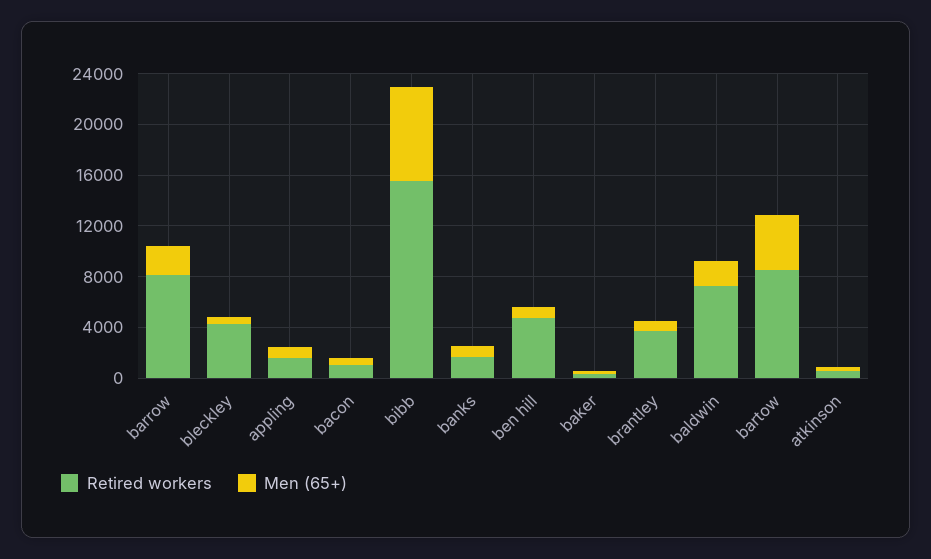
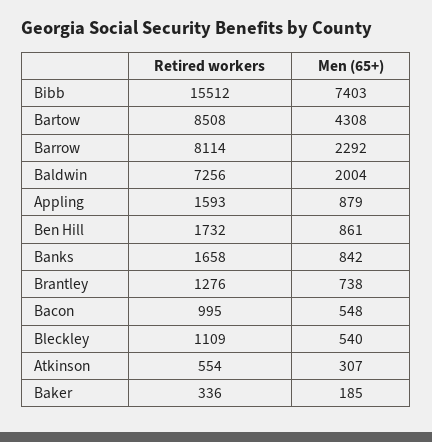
  {
    "Retired workers": {
      "barrow": 8114,
-     "bleckley": 4000,
+     "bleckley": 1109,
      "appling": 1593,
      "bacon": 995,
      "bibb": 15512,
      "banks": 1658,
-     "ben hill": 5000,
+     "ben hill": 1732,
      "baker": 336,
-     "brantley": 4000,
+     "brantley": 1276,
      "baldwin": 7256,
      "bartow": 8508,
      "atkinson": 554
    },
    "Men (65+)": {
      "barrow": 2292,
      "bleckley": 540,
      "appling": 879,
      "bacon": 548,
      "bibb": 7403,
      "banks": 842,
      "ben hill": 861,
      "baker": 185,
      "brantley": 738,
      "baldwin": 2004,
      "bartow": 4308,
      "atkinson": 307
    }
  }

